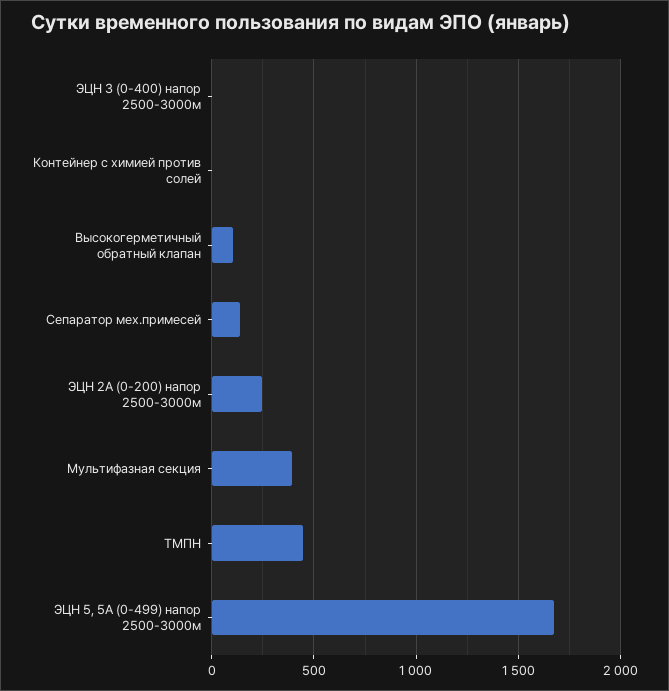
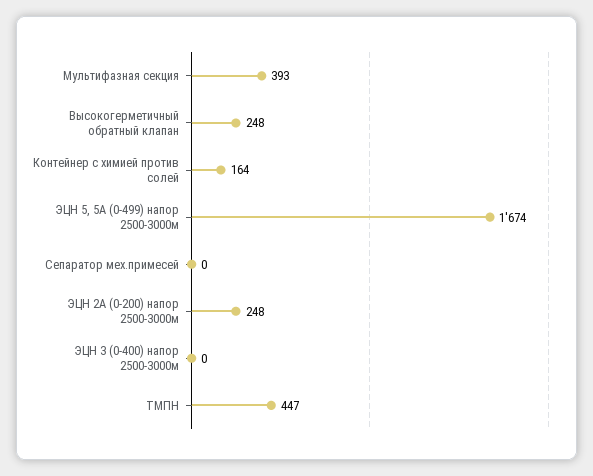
  {
    "ЭЦН 3 (0-400) напор 2500-3000м": 0,
-   "Контейнер с химией против солей": 0,
+   "Контейнер с химией против солей": 164,
-   "Высокогерметичный обратный клапан": 100,
+   "Высокогерметичный обратный клапан": 248,
-   "Сепаратор мех.примесей": 150,
+   "Сепаратор мех.примесей": 0,
    "ЭЦН 2А (0-200) напор 2500-3000м": 248,
    "Мультифазная секция": 393,
    "ТМПН": 447,
    "ЭЦН 5, 5А (0-499) напор 2500-3000м": 1674
  }

